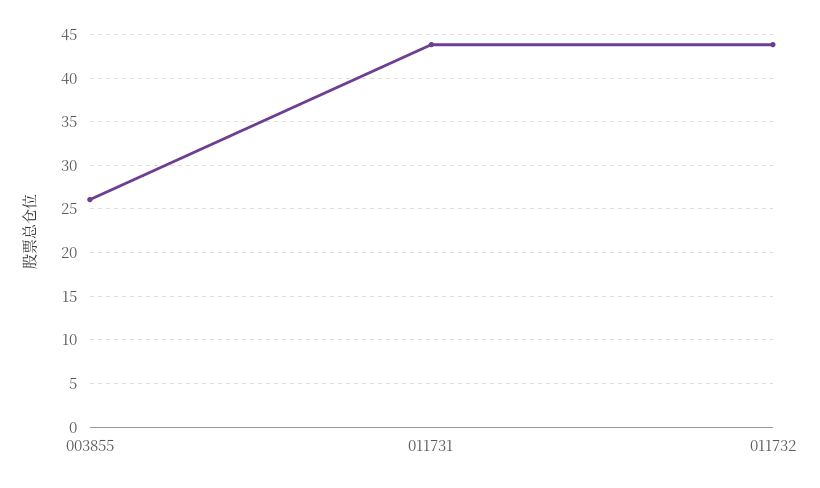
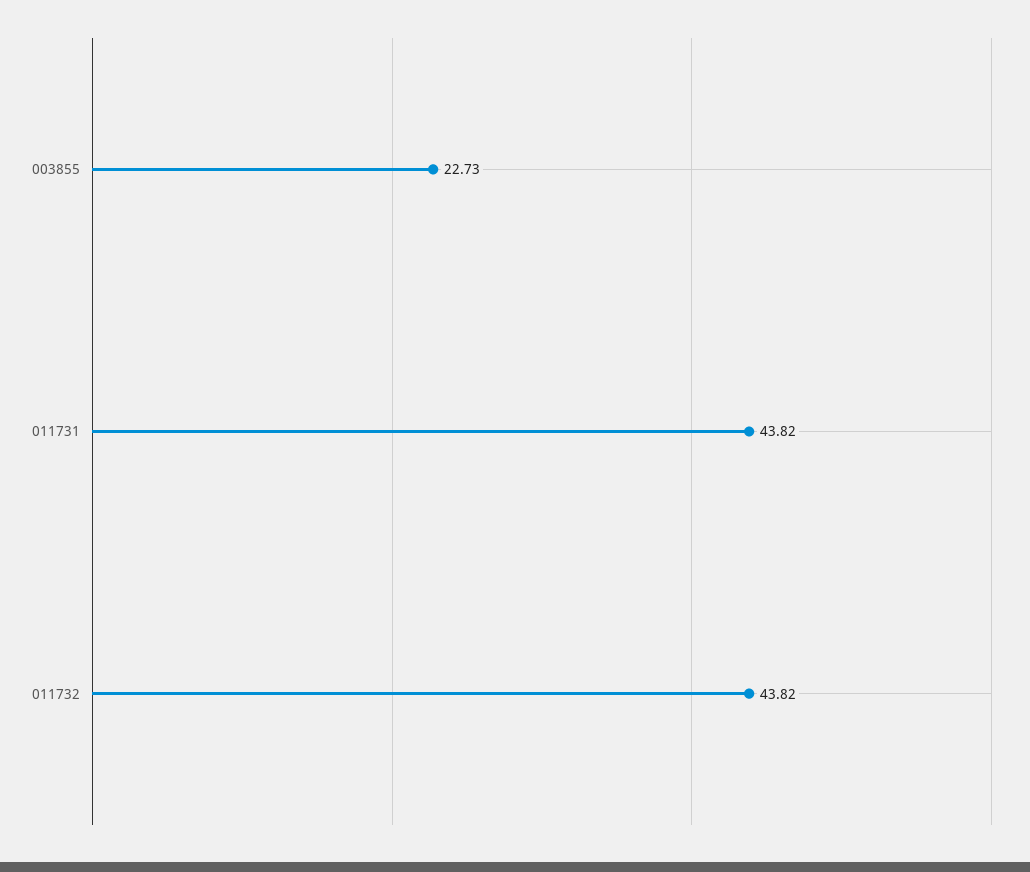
  {
-   "003855": 26,
+   "003855": 22.73,
    "011731": 43.82,
    "011732": 43.82
  }

